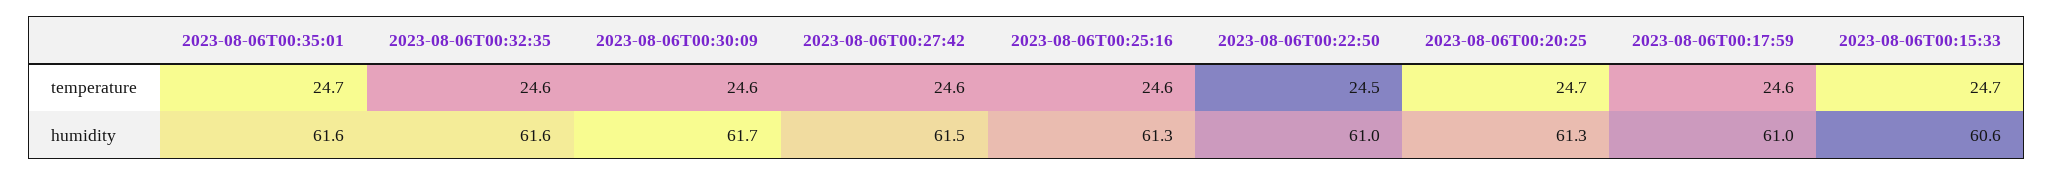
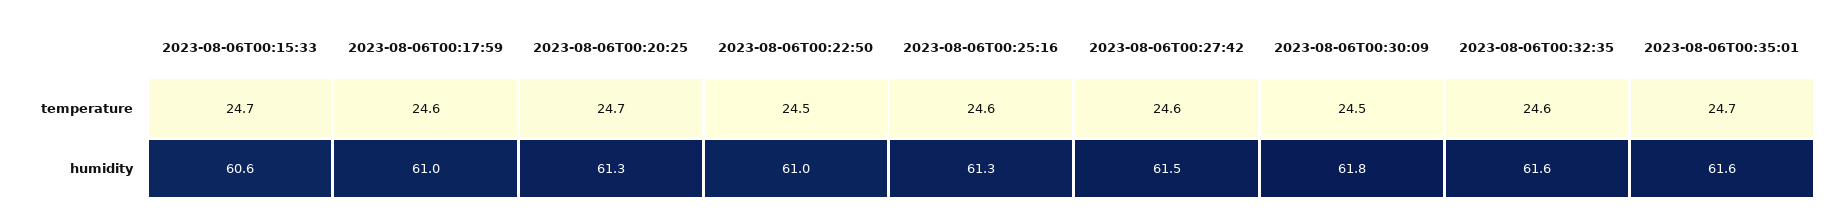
  {
    "2023-08-06T00:35:01": {
      "temperature": 24.7,
      "humidity": 61.6
    },
    "2023-08-06T00:32:35": {
      "temperature": 24.6,
      "humidity": 61.6
    },
    "2023-08-06T00:30:09": {
-     "temperature": 24.6,
+     "temperature": 24.5,
-     "humidity": 61.7
+     "humidity": 61.8
    },
    "2023-08-06T00:27:42": {
      "temperature": 24.6,
      "humidity": 61.5
    },
    "2023-08-06T00:25:16": {
      "temperature": 24.6,
      "humidity": 61.3
    },
    "2023-08-06T00:22:50": {
      "temperature": 24.5,
      "humidity": 61
    },
    "2023-08-06T00:20:25": {
      "temperature": 24.7,
      "humidity": 61.3
    },
    "2023-08-06T00:17:59": {
      "temperature": 24.6,
      "humidity": 61
    },
    "2023-08-06T00:15:33": {
      "temperature": 24.7,
      "humidity": 60.6
    }
  }

